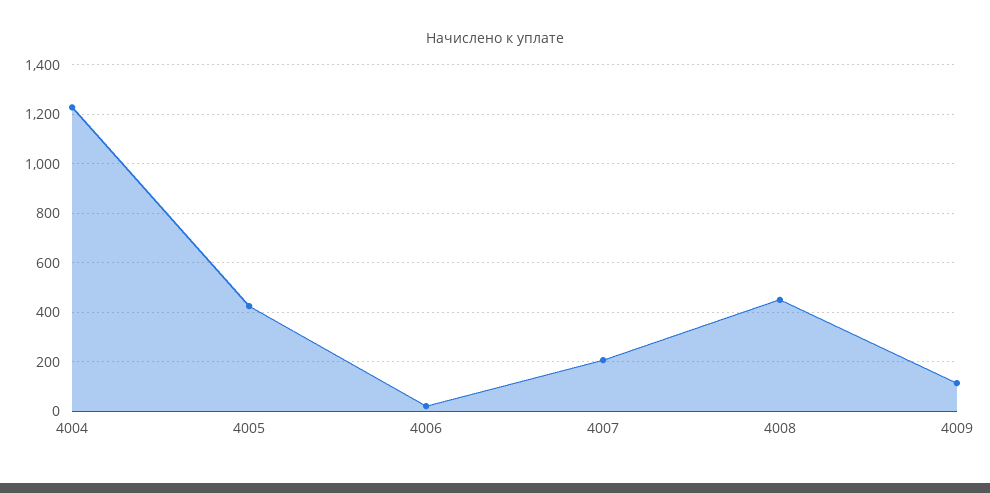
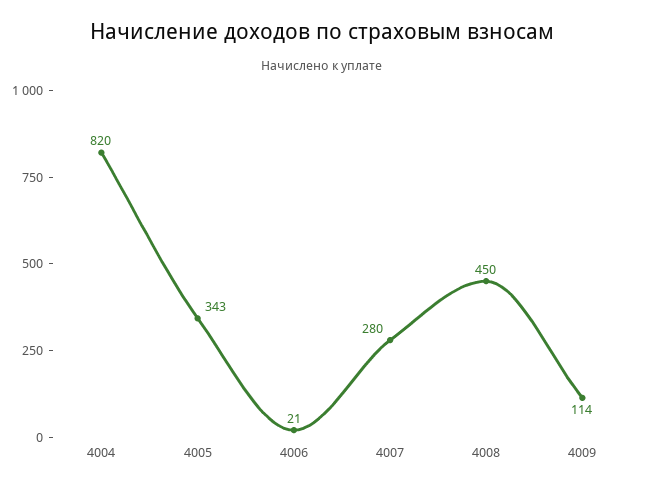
  {
-   "4004": 1225,
+   "4004": 820,
-   "4005": 425,
+   "4005": 343,
    "4006": 21,
-   "4007": 200,
+   "4007": 280,
    "4008": 450,
    "4009": 114
  }

